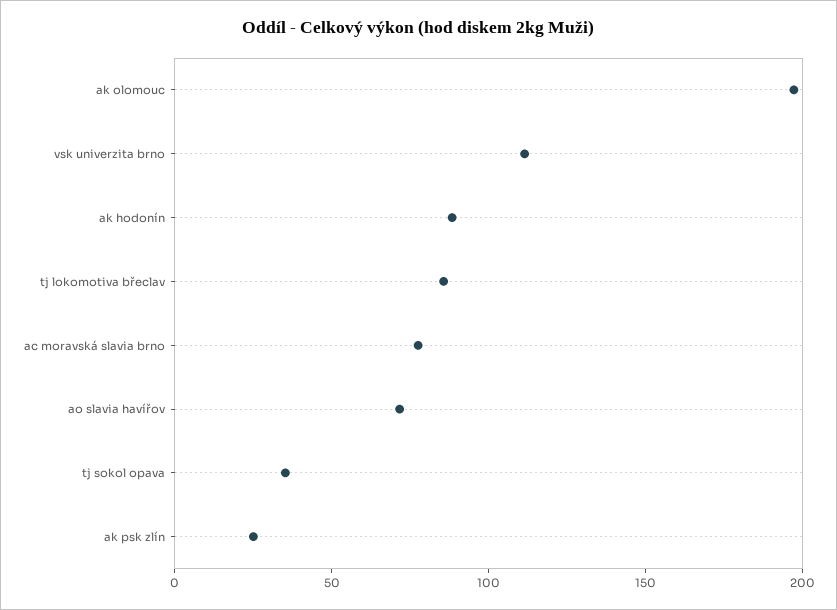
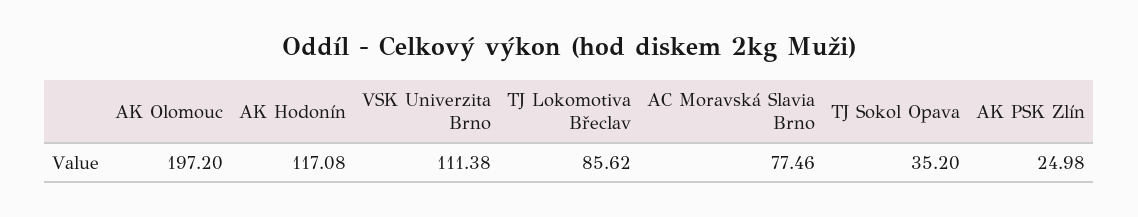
  {
    "ak olomouc": 197.2,
    "vsk univerzita brno": 111.38,
-   "ak hodonín": 90,
+   "ak hodonín": 117.08,
    "tj lokomotiva břeclav": 85.62,
    "ac moravská slavia brno": 77.46,
-   "ao slavia havířov": 70,
    "tj sokol opava": 35.2,
    "ak psk zlín": 24.98
  }

